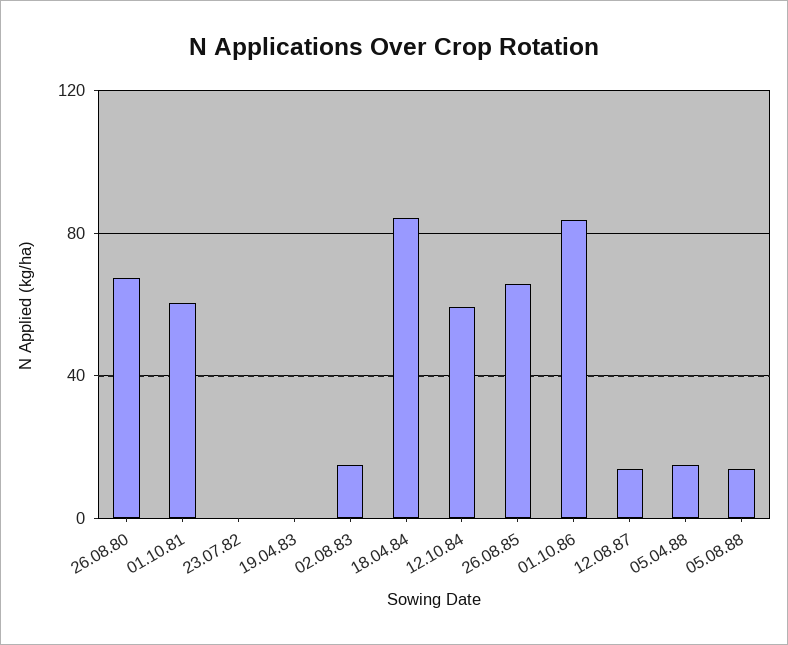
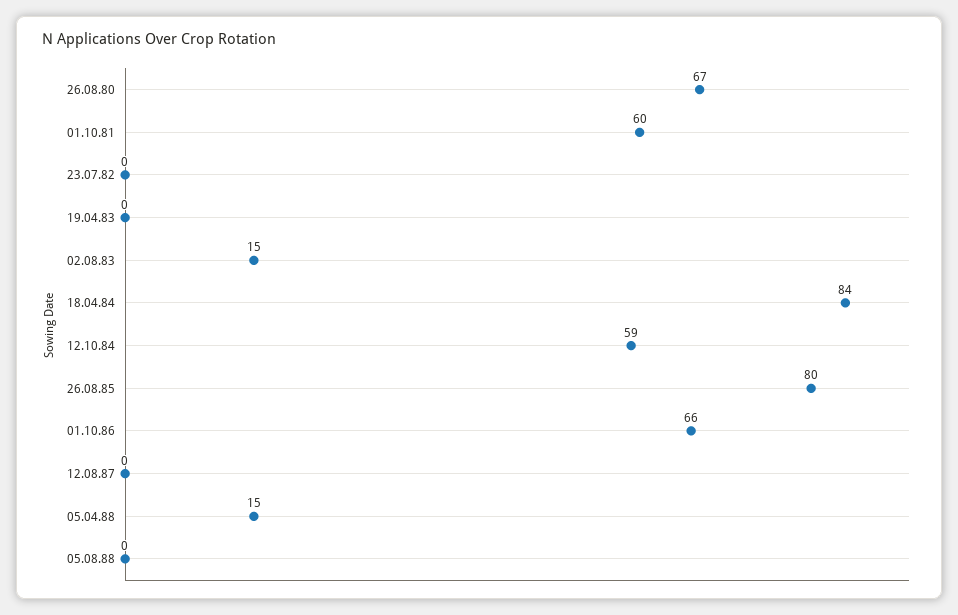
  {
    "26.08.80": 67,
    "01.10.81": 60,
    "23.07.82": 0,
    "19.04.83": 0,
    "02.08.83": 15,
    "18.04.84": 84,
    "12.10.84": 59,
-   "26.08.85": 65,
+   "26.08.85": 80,
-   "01.10.86": 85,
+   "01.10.86": 66,
-   "12.08.87": 15,
+   "12.08.87": 0,
    "05.04.88": 15,
-   "05.08.88": 15
+   "05.08.88": 0
  }

